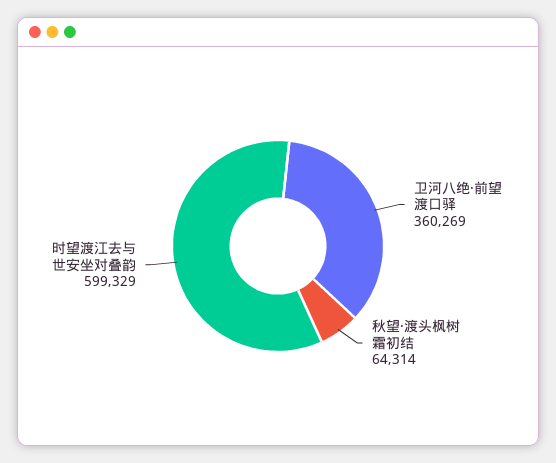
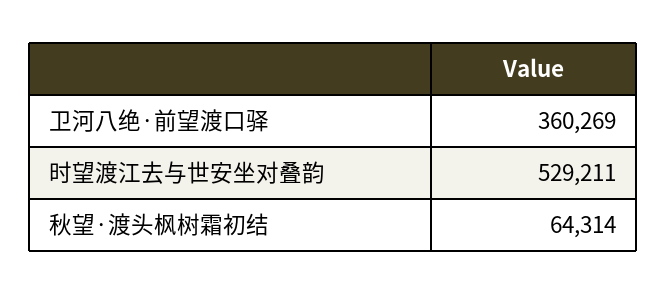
  {
    "卫河八绝·前望渡口驿": 360269,
    "秋望·渡头枫树霜初结": 64314,
-   "时望渡江去与世安坐对叠韵": 599329
+   "时望渡江去与世安坐对叠韵": 529211
  }

